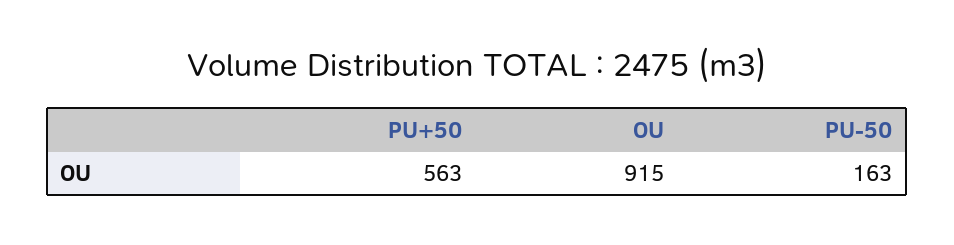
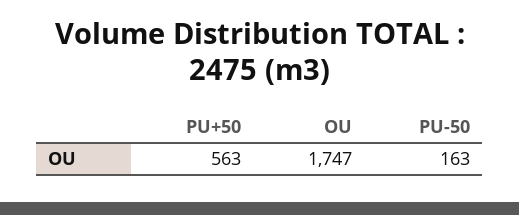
  {
    "PU+50": 563,
-   "OU": 915,
+   "OU": 1747,
    "PU-50": 163
  }

